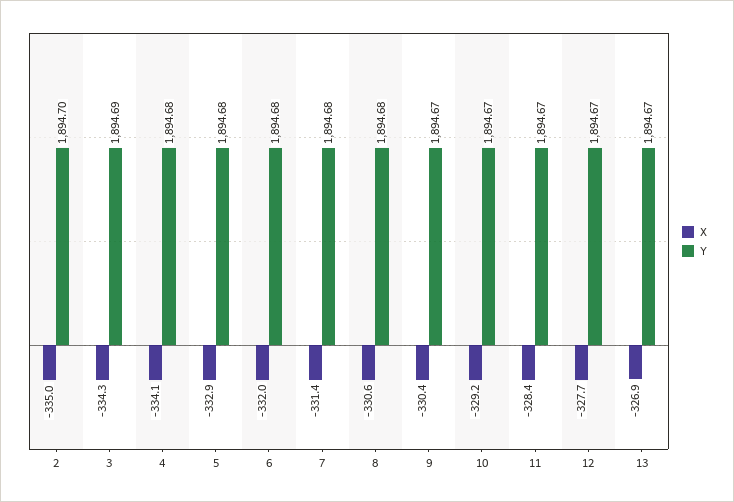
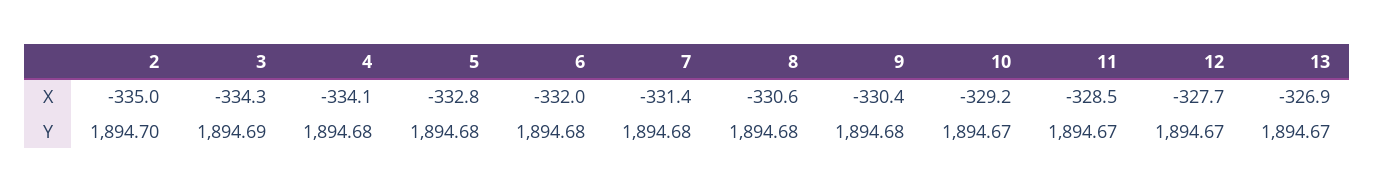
  {
    "X": {
      "2": -335,
      "3": -334.3,
      "4": -334.1,
-     "5": -332.9,
+     "5": -332.8,
      "6": -332,
      "7": -331.4,
      "8": -330.6,
      "9": -330.4,
      "10": -329.2,
-     "11": -328.4,
+     "11": -328.5,
      "12": -327.7,
      "13": -326.9
    },
    "Y": {
      "2": 1894.7,
      "3": 1894.69,
      "4": 1894.68,
      "5": 1894.68,
      "6": 1894.68,
      "7": 1894.68,
      "8": 1894.68,
-     "9": 1894.67,
+     "9": 1894.68,
      "10": 1894.67,
      "11": 1894.67,
      "12": 1894.67,
      "13": 1894.67
    }
  }

